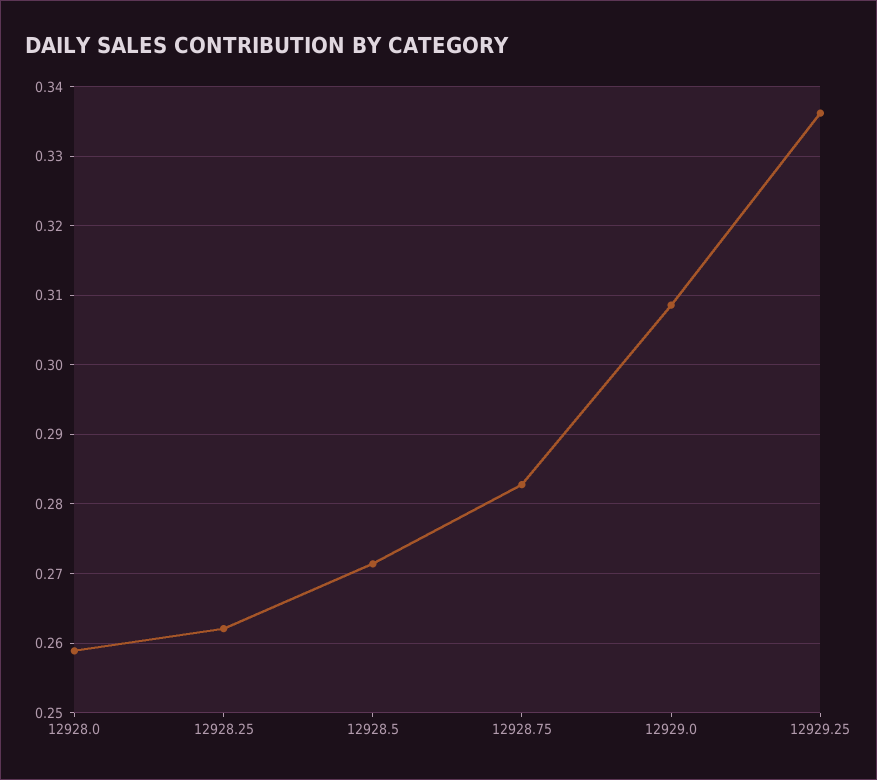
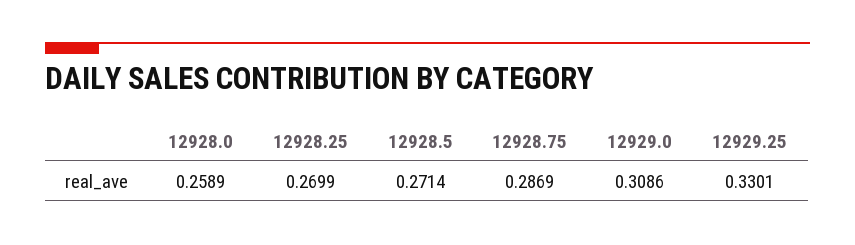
  {
    "12928.0": 0.2589,
-   "12928.25": 0.262,
+   "12928.25": 0.2699,
    "12928.5": 0.2714,
-   "12928.75": 0.283,
+   "12928.75": 0.2869,
    "12929.0": 0.3086,
-   "12929.25": 0.336
+   "12929.25": 0.3301
  }

